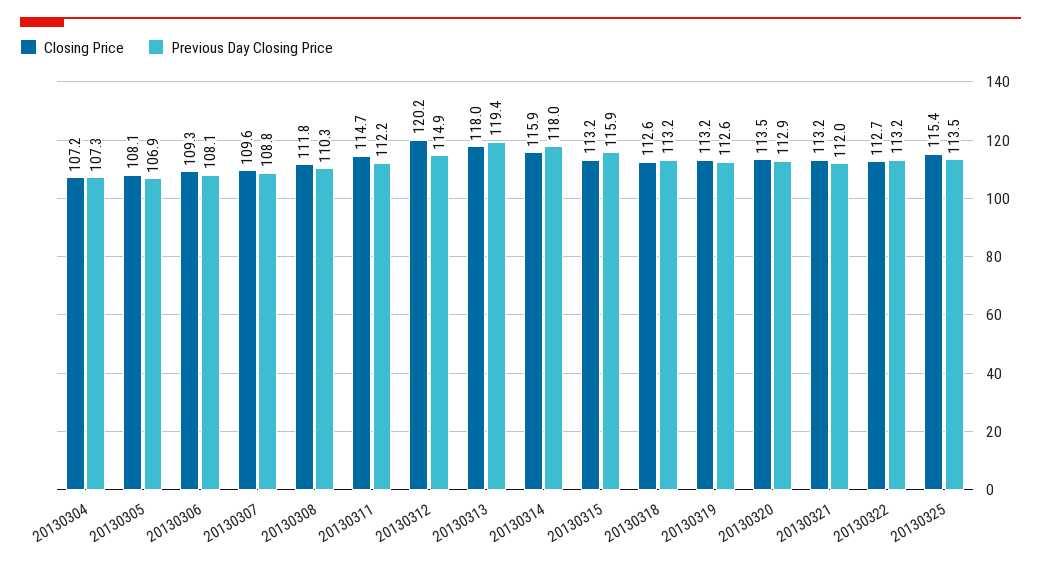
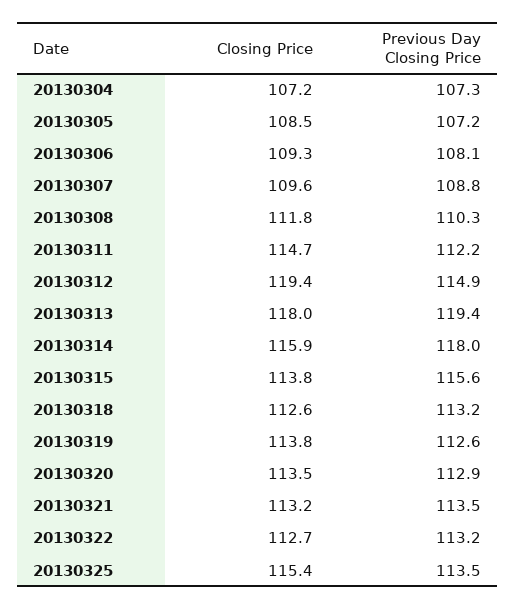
  {
    "Closing Price": {
      "20130304": 107.2,
-     "20130305": 108.1,
+     "20130305": 108.5,
      "20130306": 109.3,
      "20130307": 109.6,
      "20130308": 111.8,
      "20130311": 114.7,
-     "20130312": 120.2,
+     "20130312": 119.4,
      "20130313": 118,
      "20130314": 115.9,
-     "20130315": 113.2,
+     "20130315": 113.8,
      "20130318": 112.6,
-     "20130319": 113.2,
+     "20130319": 113.8,
      "20130320": 113.5,
      "20130321": 113.2,
      "20130322": 112.7,
      "20130325": 115.4
    },
    "Previous Day Closing Price": {
      "20130304": 107.3,
-     "20130305": 106.9,
+     "20130305": 107.2,
      "20130306": 108.1,
      "20130307": 108.8,
      "20130308": 110.3,
      "20130311": 112.2,
      "20130312": 114.9,
      "20130313": 119.4,
      "20130314": 118,
-     "20130315": 115.9,
+     "20130315": 115.6,
      "20130318": 113.2,
      "20130319": 112.6,
      "20130320": 112.9,
-     "20130321": 112,
+     "20130321": 113.5,
      "20130322": 113.2,
      "20130325": 113.5
    }
  }

